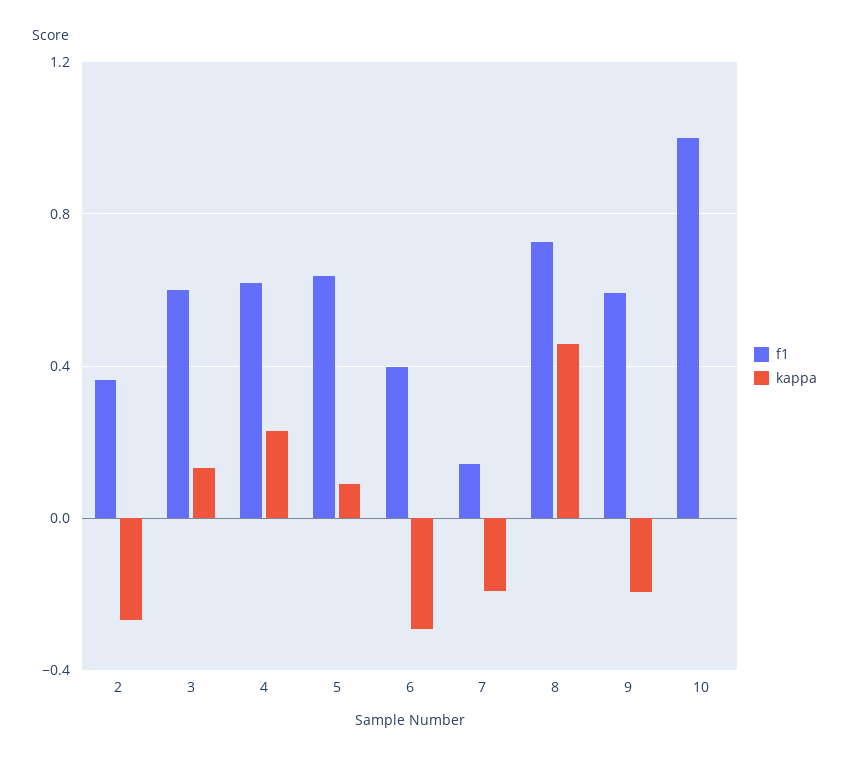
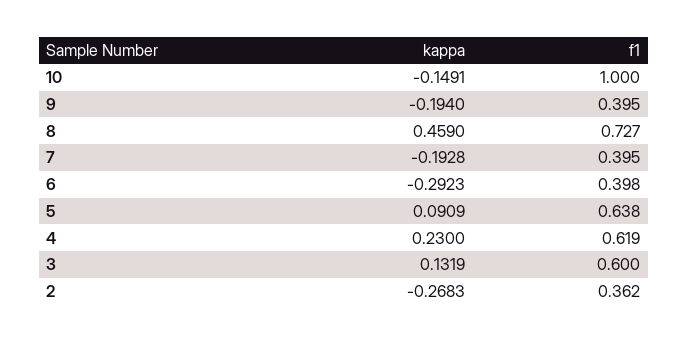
  {
    "f1": {
      "2": 0.362,
      "3": 0.6,
      "4": 0.619,
      "5": 0.638,
      "6": 0.398,
-     "7": 0.15,
+     "7": 0.395,
      "8": 0.727,
-     "9": 0.6,
+     "9": 0.395,
      "10": 1
    },
    "kappa": {
      "2": -0.2683,
      "3": 0.1319,
      "4": 0.23,
      "5": 0.0909,
      "6": -0.2923,
      "7": -0.1928,
      "8": 0.459,
      "9": -0.194,
-     "10": 0
+     "10": -0.1491
    }
  }

